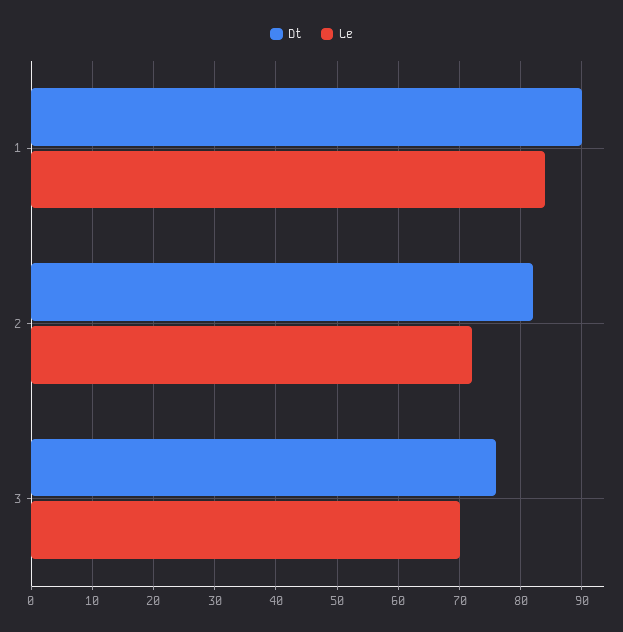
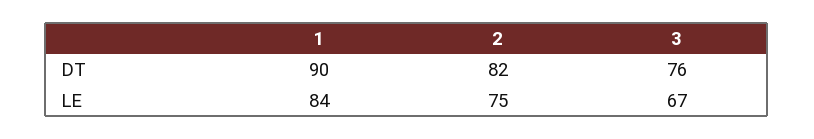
  {
    "Dt": {
      "1": 90,
      "2": 82,
      "3": 76
    },
    "Le": {
      "1": 84,
-     "2": 72,
+     "2": 75,
-     "3": 70
+     "3": 67
    }
  }

